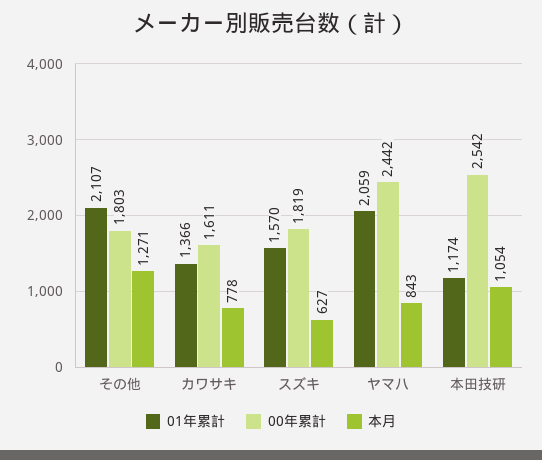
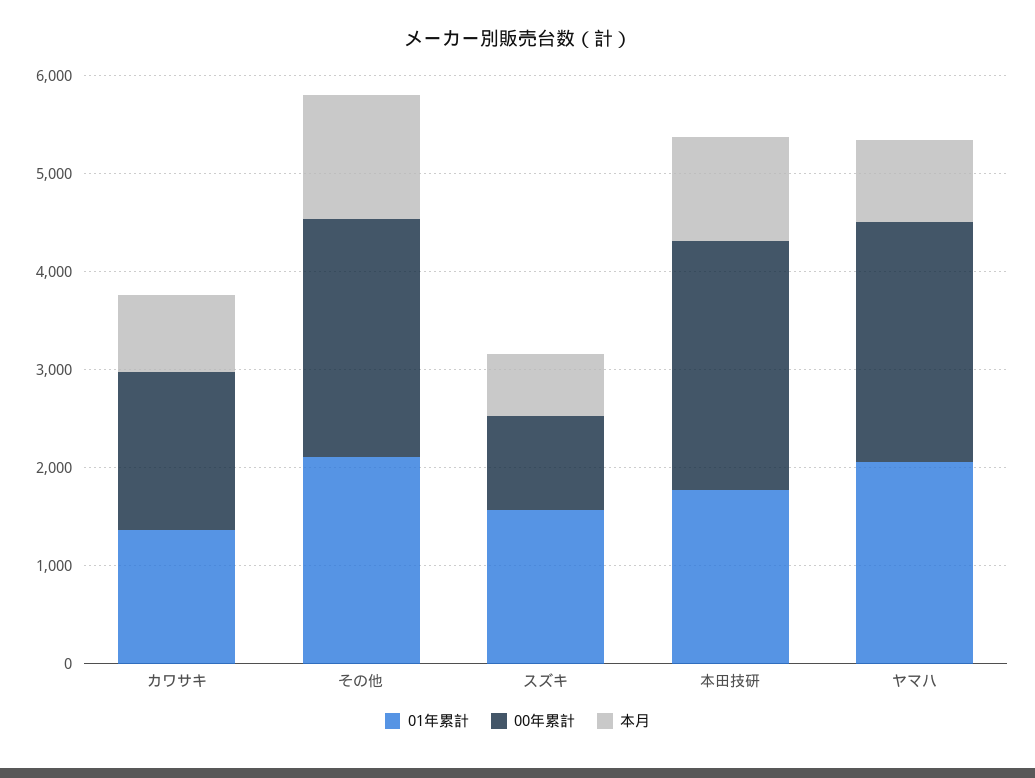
  {
    "01年累計": {
      "その他": 2107,
      "カワサキ": 1366,
      "スズキ": 1570,
      "ヤマハ": 2059,
-     "本田技研": 1174
+     "本田技研": 1800
    },
    "00年累計": {
-     "その他": 1803,
+     "その他": 2400,
      "カワサキ": 1611,
-     "スズキ": 1819,
+     "スズキ": 1000,
      "ヤマハ": 2442,
      "本田技研": 2542
    },
    "本月": {
      "その他": 1271,
      "カワサキ": 778,
      "スズキ": 627,
      "ヤマハ": 843,
      "本田技研": 1054
    }
  }

